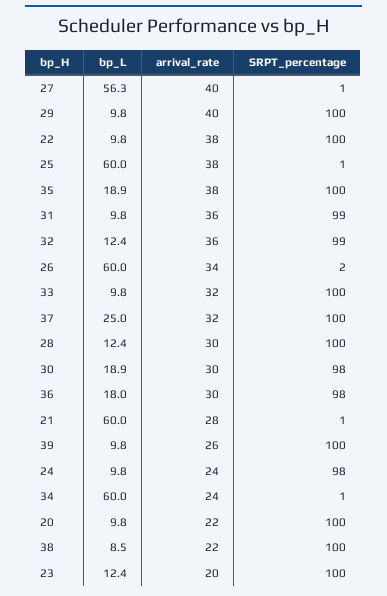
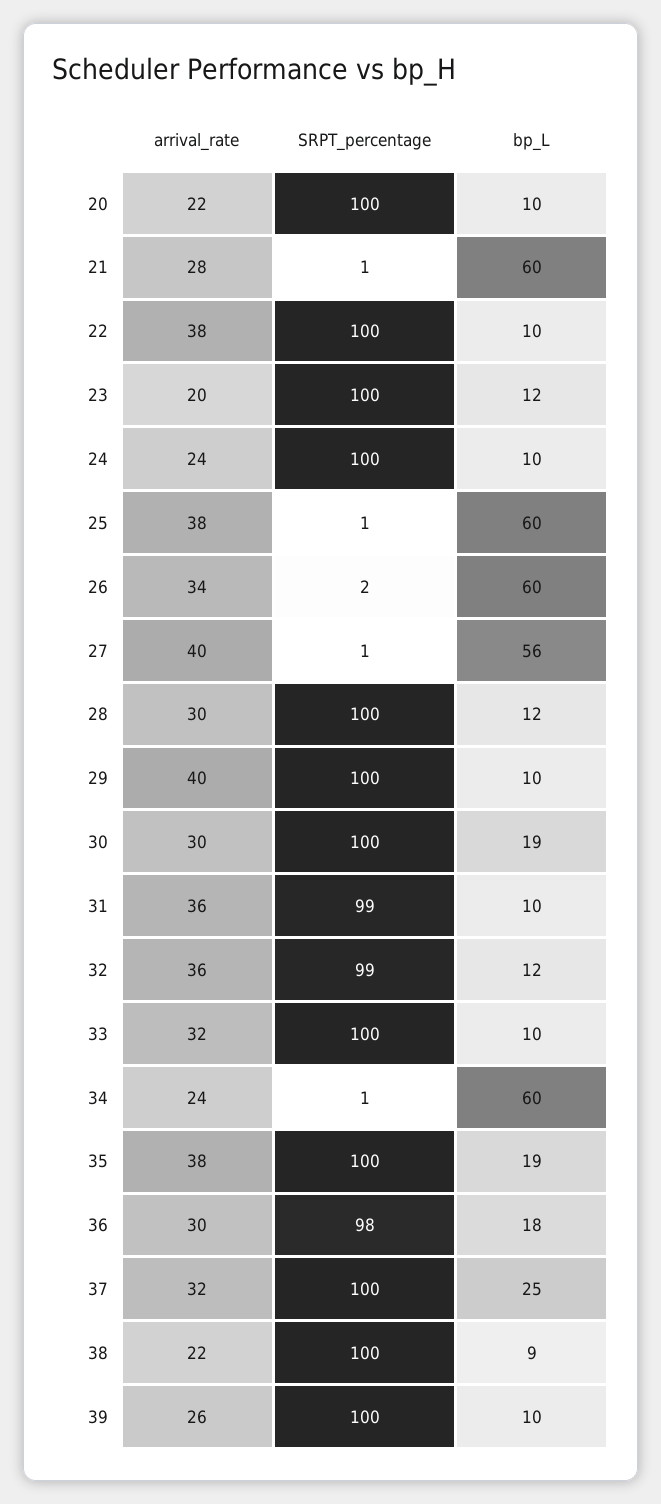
  {
    "bp_L": {
      "27": 56.3,
      "29": 9.8,
      "22": 9.8,
      "25": 60,
      "35": 18.9,
      "31": 9.8,
      "32": 12.4,
      "26": 60,
      "33": 9.8,
      "37": 25,
      "28": 12.4,
      "30": 18.9,
      "36": 18,
      "21": 60,
      "39": 9.8,
      "24": 9.8,
      "34": 60,
      "20": 9.8,
      "38": 8.5,
      "23": 12.4
    },
    "arrival_rate": {
      "27": 40,
      "29": 40,
      "22": 38,
      "25": 38,
      "35": 38,
      "31": 36,
      "32": 36,
      "26": 34,
      "33": 32,
      "37": 32,
      "28": 30,
      "30": 30,
      "36": 30,
      "21": 28,
      "39": 26,
      "24": 24,
      "34": 24,
      "20": 22,
      "38": 22,
      "23": 20
    },
    "SRPT_percentage": {
      "27": 1,
      "29": 100,
      "22": 100,
      "25": 1,
      "35": 100,
      "31": 99,
      "32": 99,
      "26": 2,
      "33": 100,
      "37": 100,
      "28": 100,
-     "30": 98,
+     "30": 100,
      "36": 98,
      "21": 1,
      "39": 100,
-     "24": 98,
+     "24": 100,
      "34": 1,
      "20": 100,
      "38": 100,
      "23": 100
    }
  }

